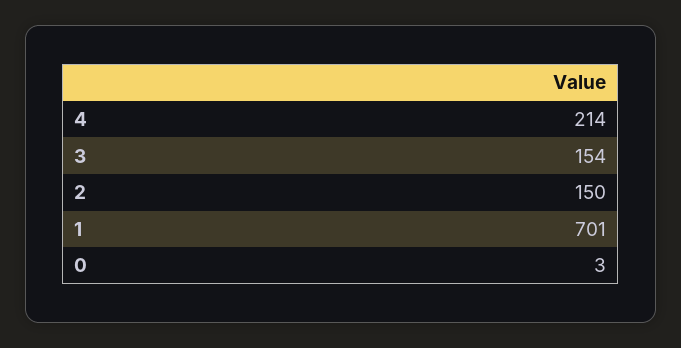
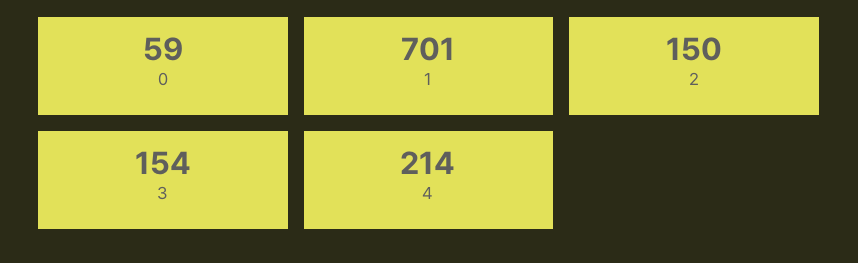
  {
    "4": 214,
    "3": 154,
    "2": 150,
    "1": 701,
-   "0": 3
+   "0": 59
  }

